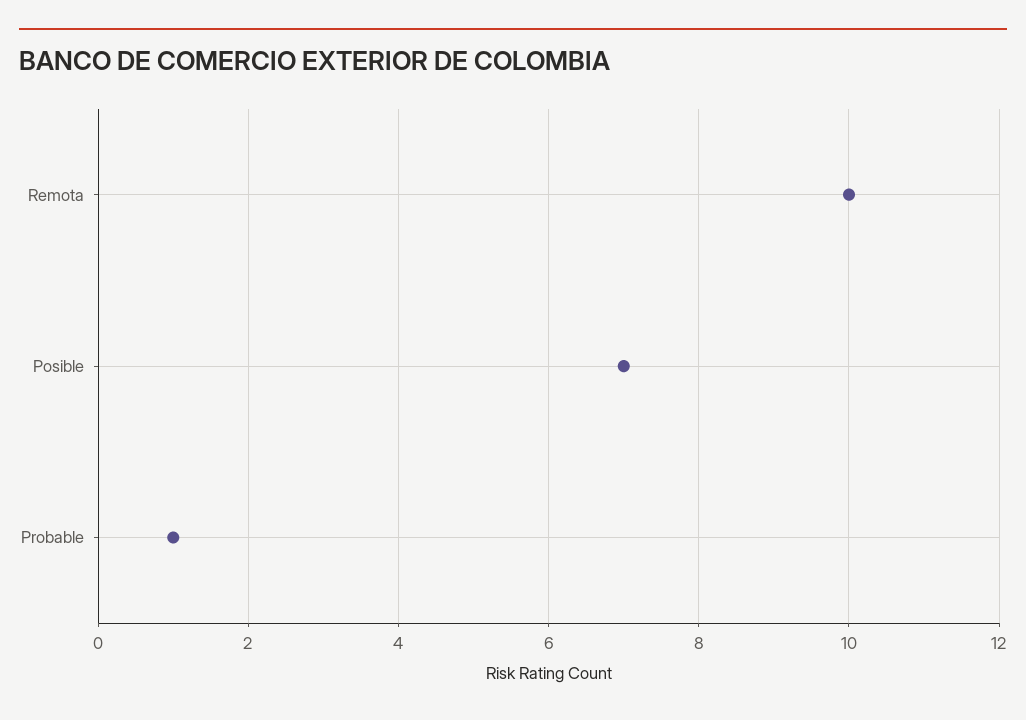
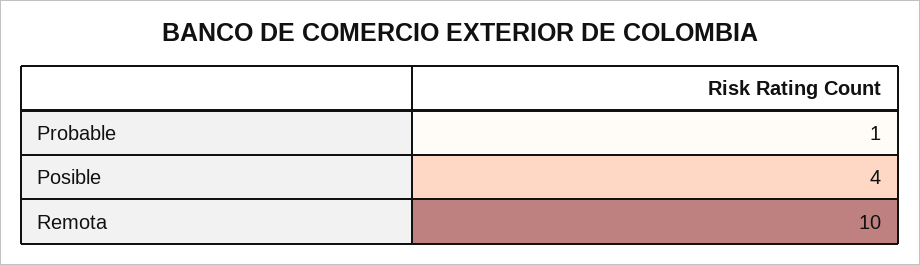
  {
    "Remota": 10,
-   "Posible": 7,
+   "Posible": 4,
    "Probable": 1
  }

